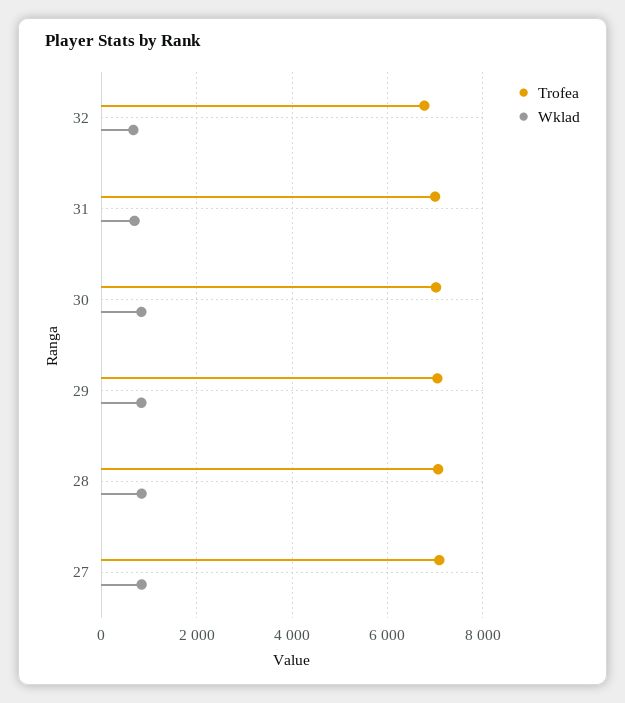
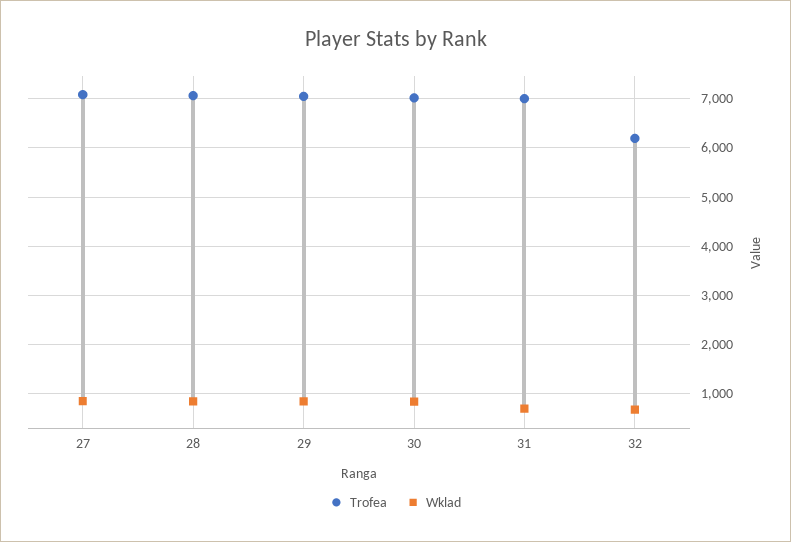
  {
    "Trofea": {
-     "32": 6800,
+     "32": 6200,
      "31": 7000,
      "30": 7000,
      "29": 7000,
      "28": 7000,
      "27": 7000
    },
    "Wklad": {
      "32": 600,
      "31": 800,
      "30": 800,
      "29": 800,
      "28": 800,
      "27": 800
    }
  }

